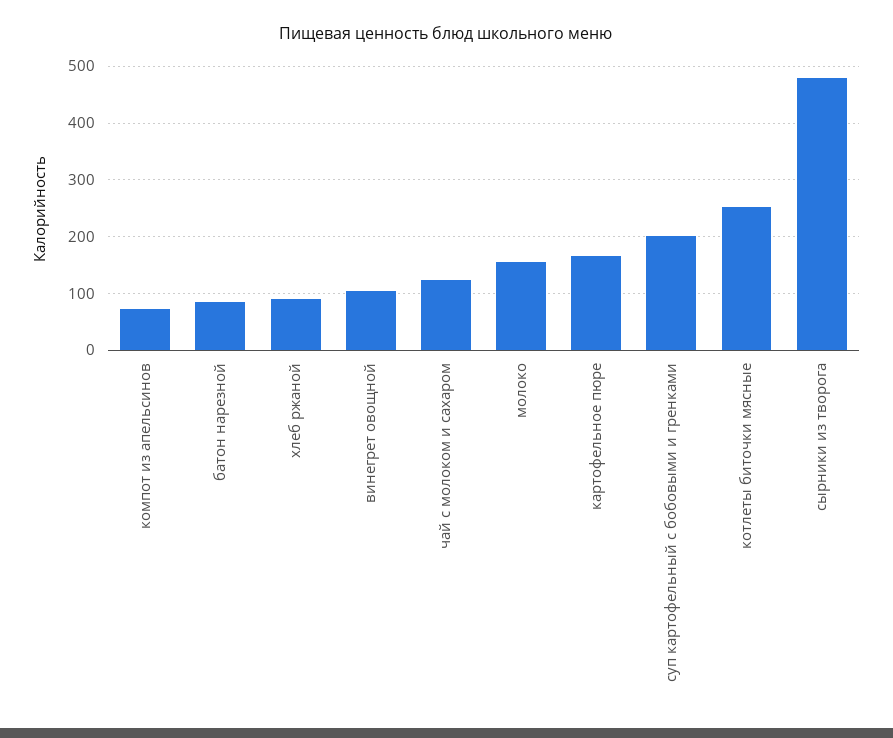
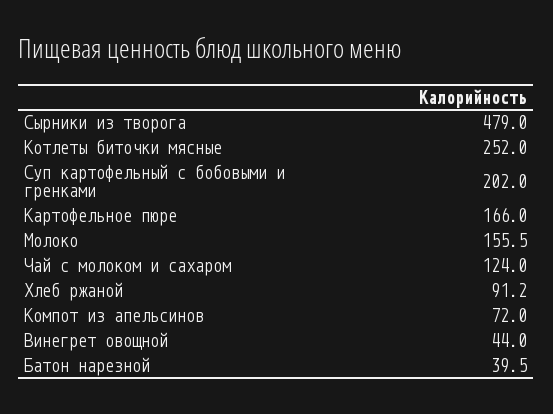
  {
    "компот из апельсинов": 72,
-   "батон нарезной": 80,
+   "батон нарезной": 39.5,
    "хлеб ржаной": 91.2,
-   "винегрет овощной": 100,
+   "винегрет овощной": 44,
    "чай с молоком и сахаром": 124,
    "молоко": 155.5,
    "картофельное пюре": 166,
    "суп картофельный с бобовыми и гренками": 202,
    "котлеты биточки мясные": 252,
    "сырники из творога": 479
  }

